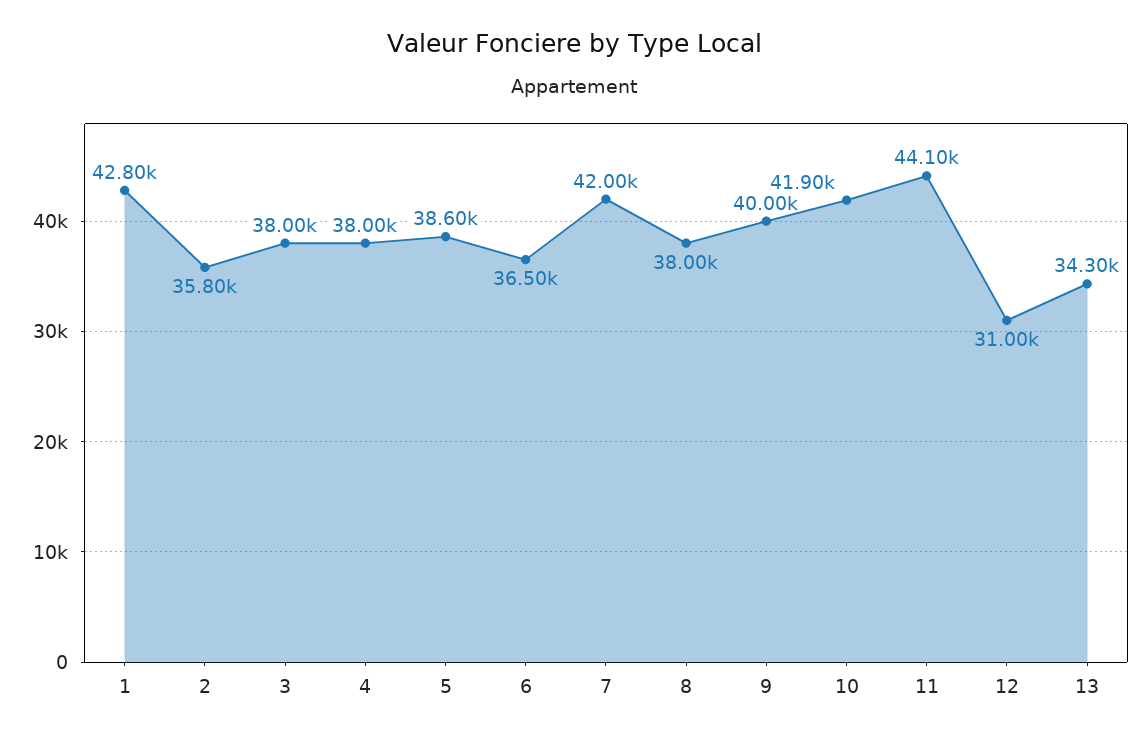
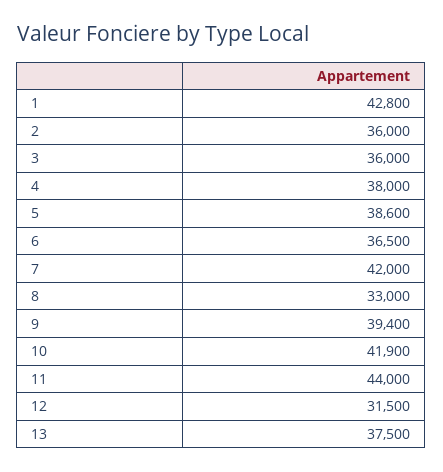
  {
    "1": 42800,
-   "2": 35800,
+   "2": 36000,
-   "3": 38000,
+   "3": 36000,
    "4": 38000,
    "5": 38600,
    "6": 36500,
    "7": 42000,
-   "8": 38000,
+   "8": 33000,
-   "9": 40000,
+   "9": 39400,
    "10": 41900,
-   "11": 44100,
+   "11": 44000,
-   "12": 31000,
+   "12": 31500,
-   "13": 34300
+   "13": 37500
  }

